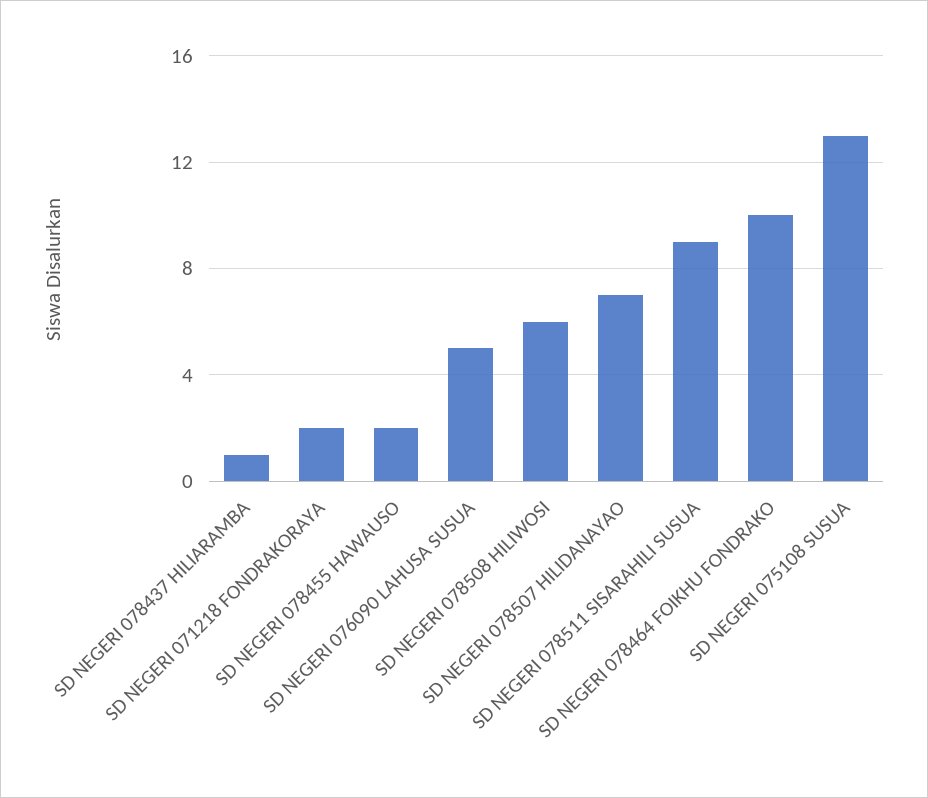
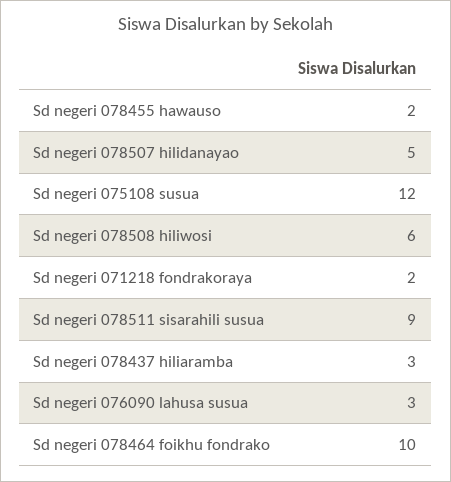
  {
-   "SD NEGERI 078437 HILIARAMBA": 1,
+   "SD NEGERI 078437 HILIARAMBA": 3,
    "SD NEGERI 071218 FONDRAKORAYA": 2,
    "SD NEGERI 078455 HAWAUSO": 2,
-   "SD NEGERI 076090 LAHUSA SUSUA": 5,
+   "SD NEGERI 076090 LAHUSA SUSUA": 3,
    "SD NEGERI 078508 HILIWOSI": 6,
-   "SD NEGERI 078507 HILIDANAYAO": 7,
+   "SD NEGERI 078507 HILIDANAYAO": 5,
    "SD NEGERI 078511 SISARAHILI SUSUA": 9,
    "SD NEGERI 078464 FOIKHU FONDRAKO": 10,
-   "SD NEGERI 075108 SUSUA": 13
+   "SD NEGERI 075108 SUSUA": 12
  }

